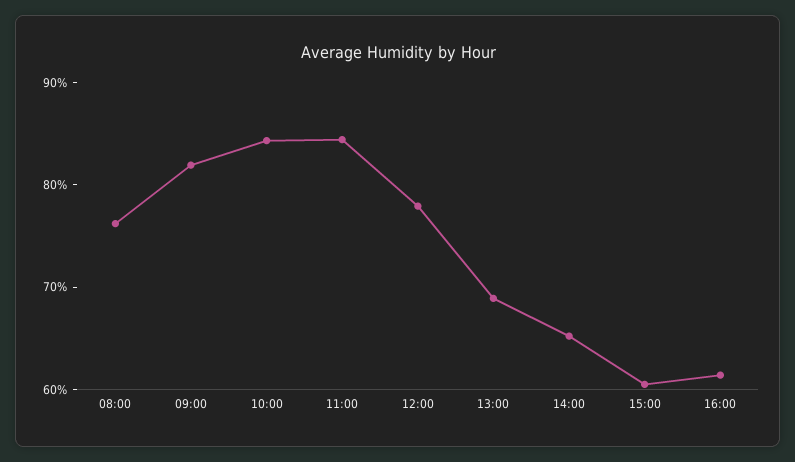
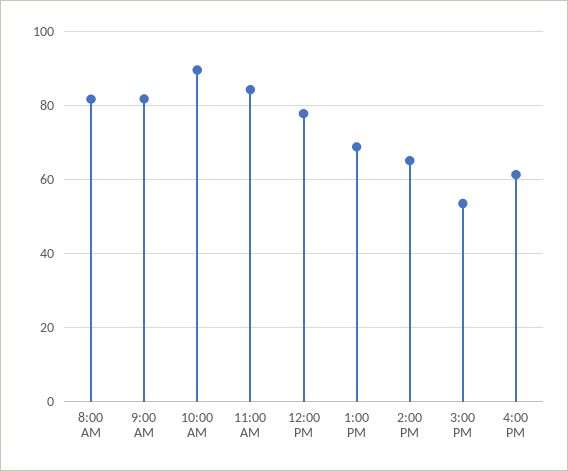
  {
-   "08:00": 76,
+   "08:00": 82,
    "09:00": 82,
-   "10:00": 84,
+   "10:00": 90,
    "11:00": 84,
    "12:00": 78,
    "13:00": 68,
    "14:00": 66,
-   "15:00": 60,
+   "15:00": 54,
    "16:00": 62
  }

